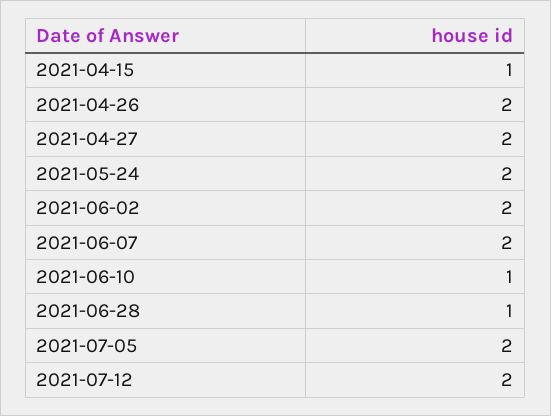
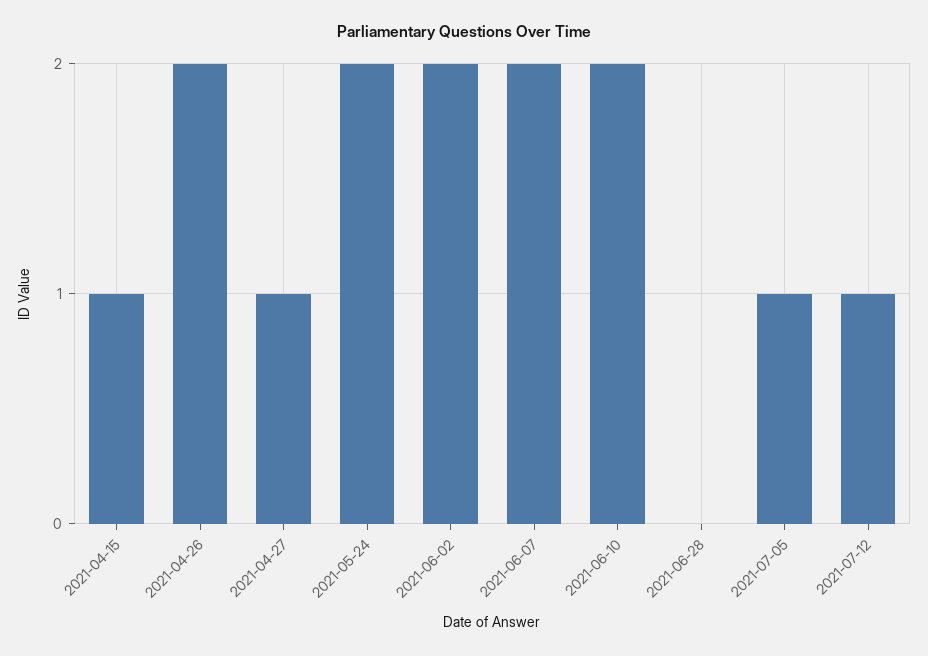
  {
    "2021-04-15": 1,
    "2021-04-26": 2,
-   "2021-04-27": 2,
+   "2021-04-27": 1,
    "2021-05-24": 2,
    "2021-06-02": 2,
    "2021-06-07": 2,
-   "2021-06-10": 1,
+   "2021-06-10": 2,
-   "2021-06-28": 1,
+   "2021-06-28": 0,
-   "2021-07-05": 2,
+   "2021-07-05": 1,
-   "2021-07-12": 2
+   "2021-07-12": 1
  }

